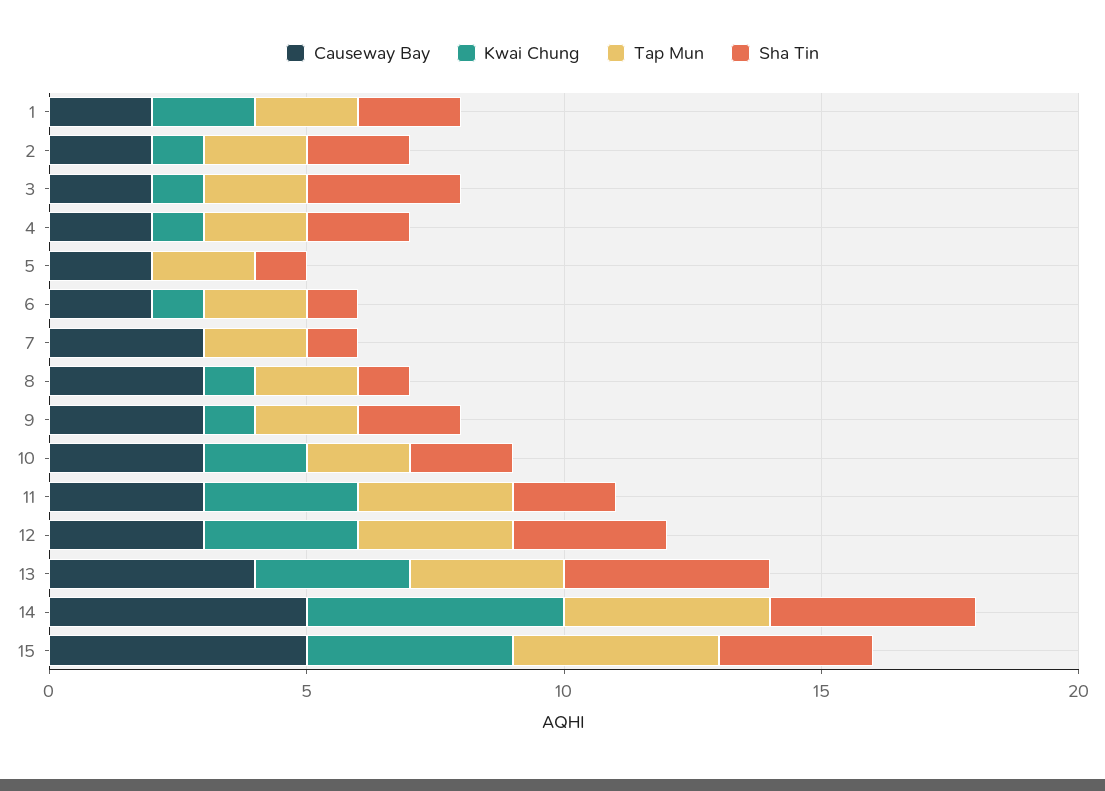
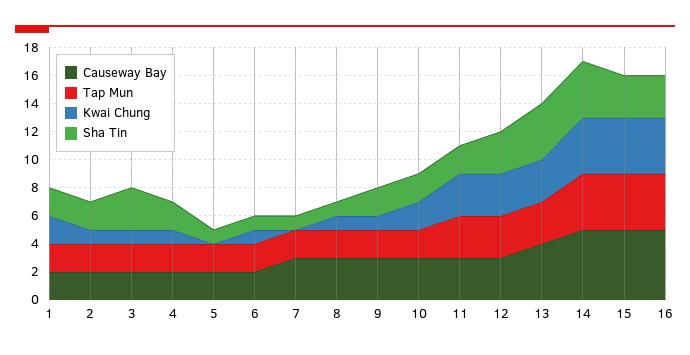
  {
    "Causeway Bay": {
      "1": 2,
      "2": 2,
      "3": 2,
      "4": 2,
      "5": 2,
      "6": 2,
      "7": 3,
      "8": 3,
      "9": 3,
      "10": 3,
      "11": 3,
      "12": 3,
      "13": 4,
      "14": 5,
-     "15": 5
+     "15": 5,
+     "16": 5
    },
    "Kwai Chung": {
      "1": 2,
      "2": 1,
      "3": 1,
      "4": 1,
      "5": 0,
      "6": 1,
      "7": 0,
      "8": 1,
      "9": 1,
      "10": 2,
      "11": 3,
      "12": 3,
      "13": 3,
-     "14": 5,
+     "14": 4,
-     "15": 4
+     "15": 4,
+     "16": 4
    },
    "Tap Mun": {
      "1": 2,
      "2": 2,
      "3": 2,
      "4": 2,
      "5": 2,
      "6": 2,
      "7": 2,
      "8": 2,
      "9": 2,
      "10": 2,
      "11": 3,
      "12": 3,
      "13": 3,
      "14": 4,
-     "15": 4
+     "15": 4,
+     "16": 4
    },
    "Sha Tin": {
      "1": 2,
      "2": 2,
      "3": 3,
      "4": 2,
      "5": 1,
      "6": 1,
      "7": 1,
      "8": 1,
      "9": 2,
      "10": 2,
      "11": 2,
      "12": 3,
      "13": 4,
      "14": 4,
-     "15": 3
+     "15": 3,
+     "16": 3
    }
  }

